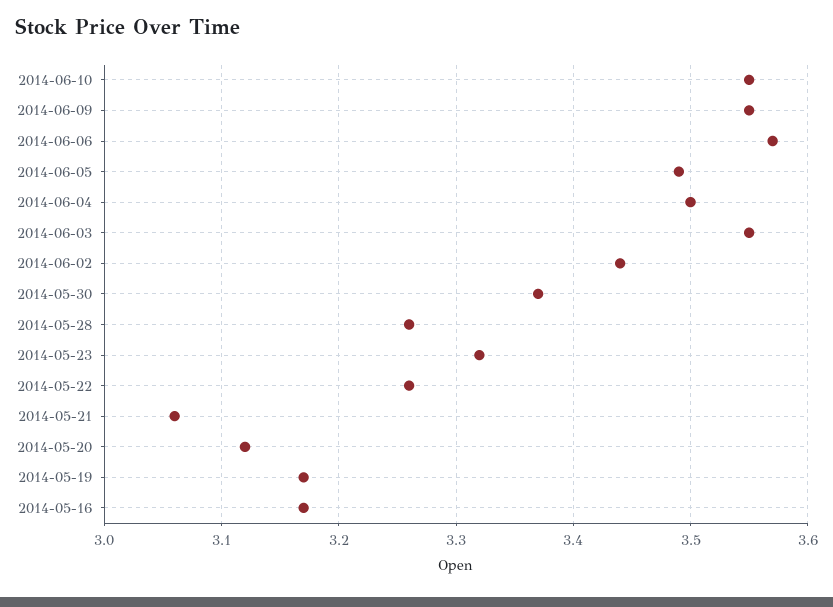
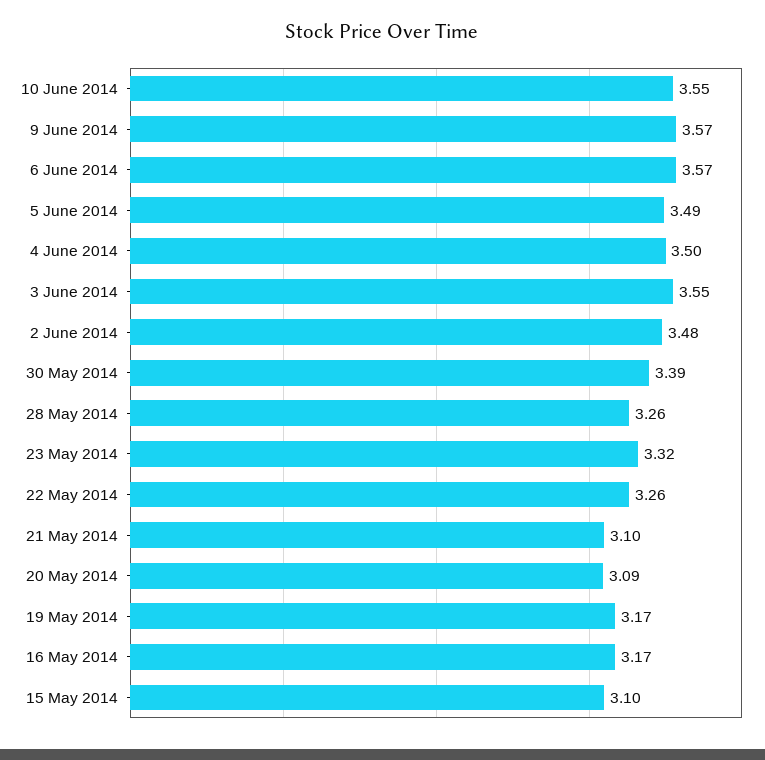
  {
    "2014-06-10": 3.55,
-   "2014-06-09": 3.55,
+   "2014-06-09": 3.57,
    "2014-06-06": 3.57,
    "2014-06-05": 3.49,
    "2014-06-04": 3.5,
    "2014-06-03": 3.55,
-   "2014-06-02": 3.44,
+   "2014-06-02": 3.48,
-   "2014-05-30": 3.37,
+   "2014-05-30": 3.39,
    "2014-05-28": 3.26,
    "2014-05-23": 3.32,
    "2014-05-22": 3.26,
-   "2014-05-21": 3.06,
+   "2014-05-21": 3.1,
-   "2014-05-20": 3.12,
+   "2014-05-20": 3.09,
    "2014-05-19": 3.17,
-   "2014-05-16": 3.17
+   "2014-05-16": 3.17,
+   "15 May 2014": 3.1
  }

